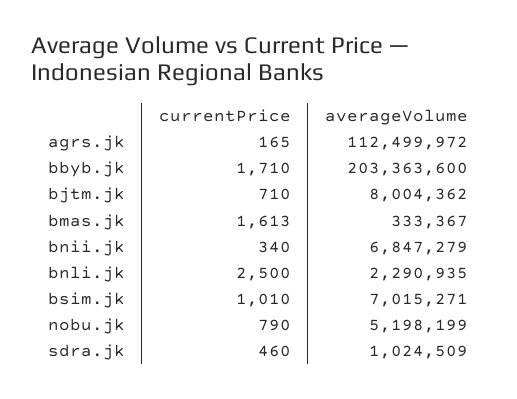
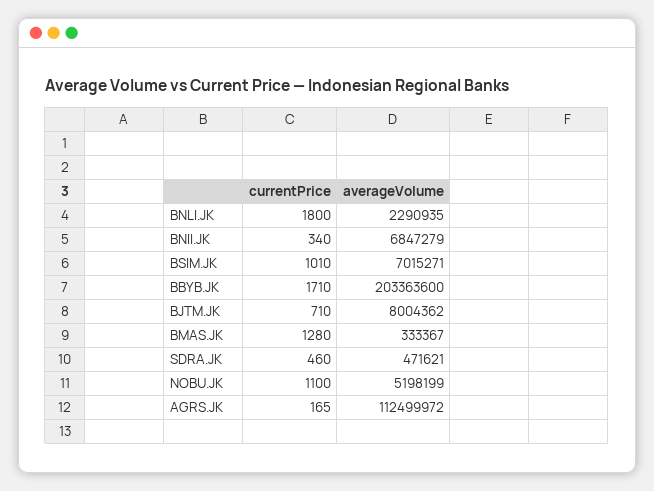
  {
    "currentPrice": {
      "agrs.jk": 165,
      "bbyb.jk": 1710,
      "bjtm.jk": 710,
-     "bmas.jk": 1613,
+     "bmas.jk": 1280,
      "bnii.jk": 340,
-     "bnli.jk": 2500,
+     "bnli.jk": 1800,
      "bsim.jk": 1010,
-     "nobu.jk": 790,
+     "nobu.jk": 1100,
      "sdra.jk": 460
    },
    "averageVolume": {
      "agrs.jk": 112499972,
      "bbyb.jk": 203363600,
      "bjtm.jk": 8004362,
      "bmas.jk": 333367,
      "bnii.jk": 6847279,
      "bnli.jk": 2290935,
      "bsim.jk": 7015271,
      "nobu.jk": 5198199,
-     "sdra.jk": 1024509
+     "sdra.jk": 471621
    }
  }

